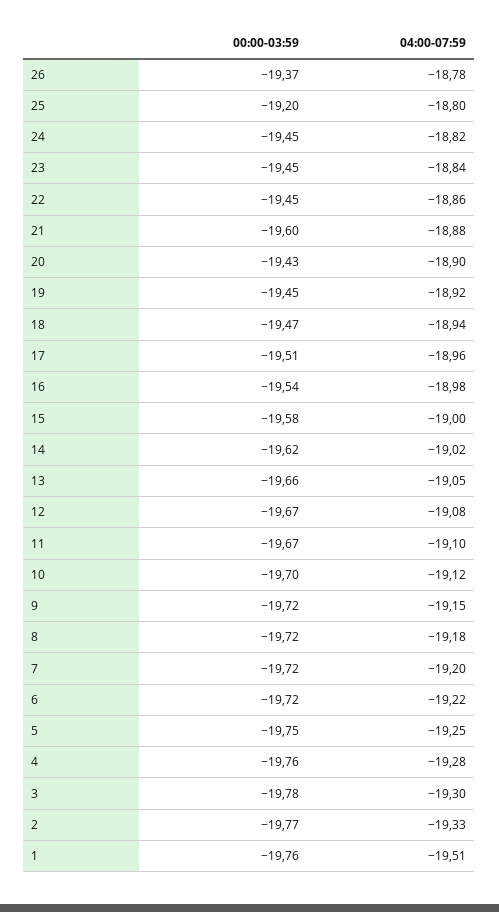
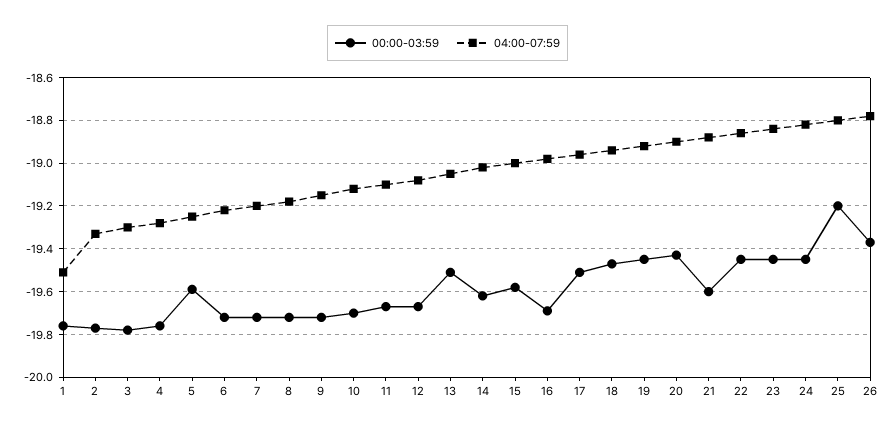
  {
    "00:00-03:59": {
      "26": -19.37,
      "25": -19.2,
      "24": -19.45,
      "23": -19.45,
      "22": -19.45,
      "21": -19.6,
      "20": -19.43,
      "19": -19.45,
      "18": -19.47,
      "17": -19.51,
-     "16": -19.54,
+     "16": -19.7,
      "15": -19.58,
      "14": -19.62,
-     "13": -19.66,
+     "13": -19.5,
      "12": -19.67,
      "11": -19.67,
      "10": -19.7,
      "9": -19.72,
      "8": -19.72,
      "7": -19.72,
      "6": -19.72,
-     "5": -19.75,
+     "5": -19.6,
      "4": -19.76,
      "3": -19.78,
      "2": -19.77,
      "1": -19.76
    },
    "04:00-07:59": {
      "26": -18.78,
      "25": -18.8,
      "24": -18.82,
      "23": -18.84,
      "22": -18.86,
      "21": -18.88,
      "20": -18.9,
      "19": -18.92,
      "18": -18.94,
      "17": -18.96,
      "16": -18.98,
      "15": -19,
      "14": -19.02,
      "13": -19.05,
      "12": -19.08,
      "11": -19.1,
      "10": -19.12,
      "9": -19.15,
      "8": -19.18,
      "7": -19.2,
      "6": -19.22,
      "5": -19.25,
      "4": -19.28,
      "3": -19.3,
      "2": -19.33,
      "1": -19.51
    }
  }

